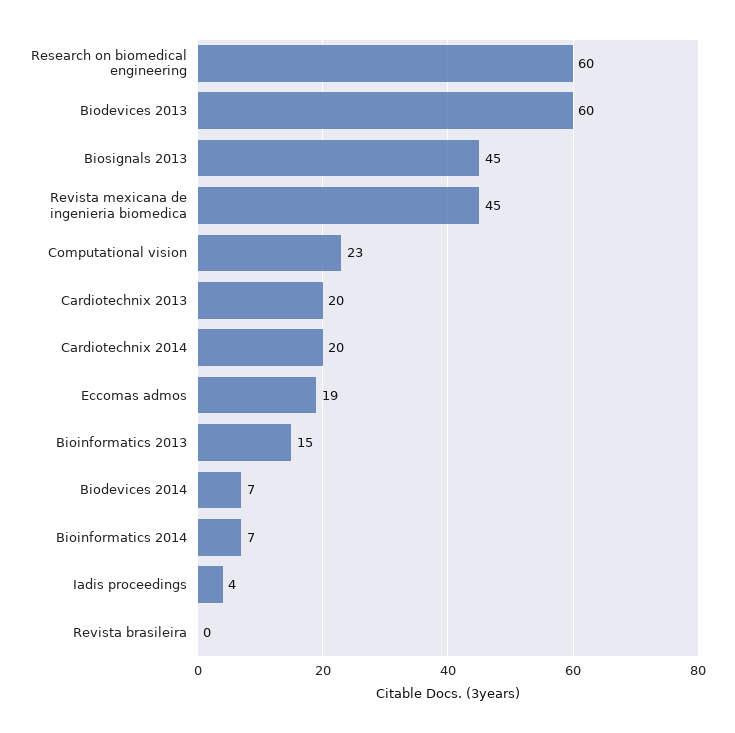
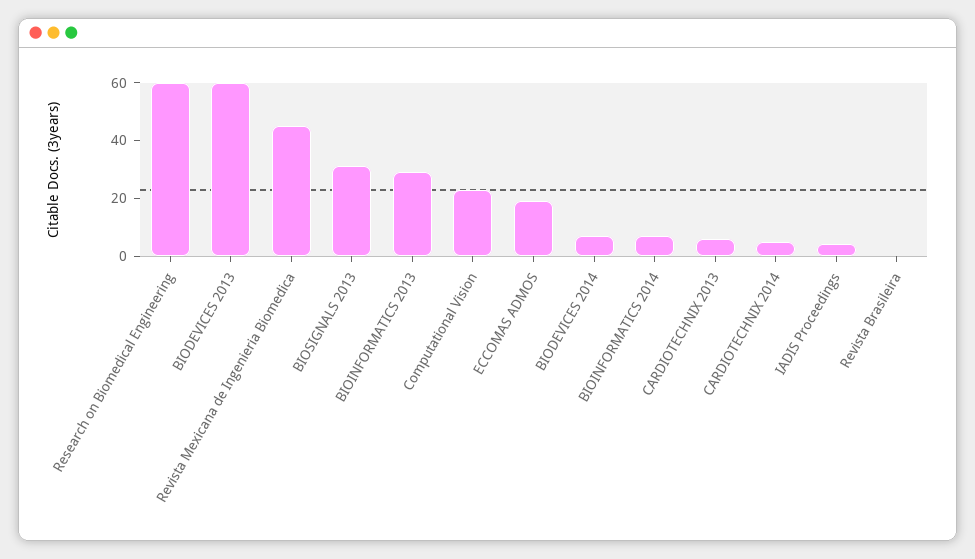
  {
    "Research on biomedical engineering": 60,
    "Biodevices 2013": 60,
-   "Biosignals 2013": 45,
+   "Biosignals 2013": 30,
    "Revista mexicana de ingenieria biomedica": 45,
    "Computational vision": 23,
-   "Cardiotechnix 2013": 20,
+   "Cardiotechnix 2013": 5,
-   "Cardiotechnix 2014": 20,
+   "Cardiotechnix 2014": 5,
    "Eccomas admos": 19,
-   "Bioinformatics 2013": 15,
+   "Bioinformatics 2013": 30,
    "Biodevices 2014": 7,
    "Bioinformatics 2014": 7,
    "Iadis proceedings": 4,
    "Revista brasileira": 0
  }

